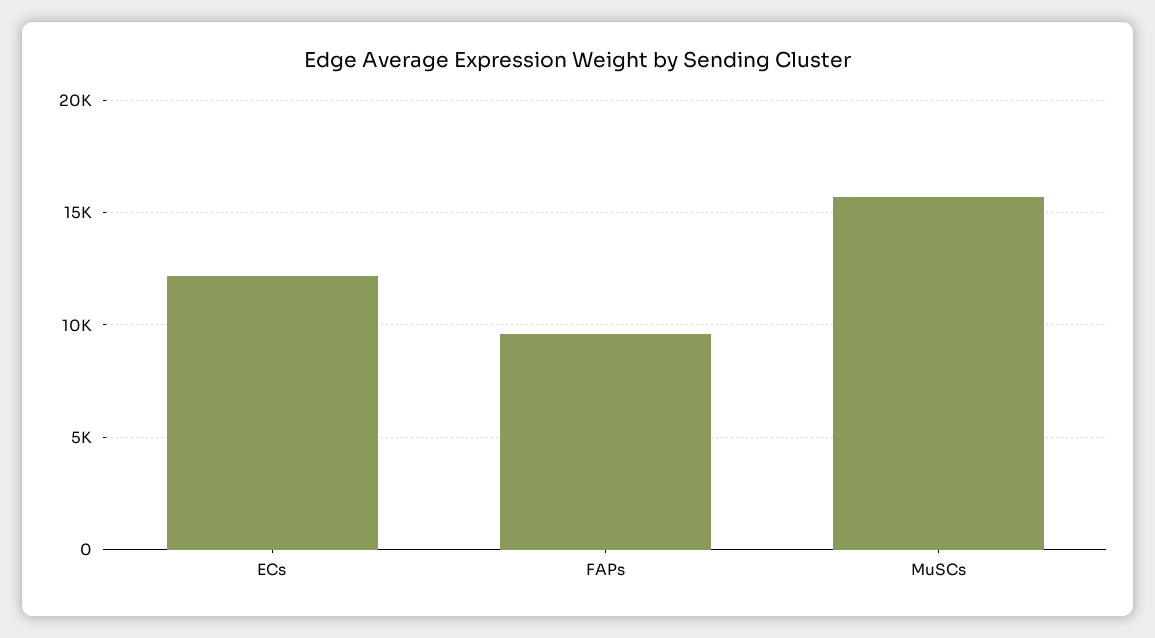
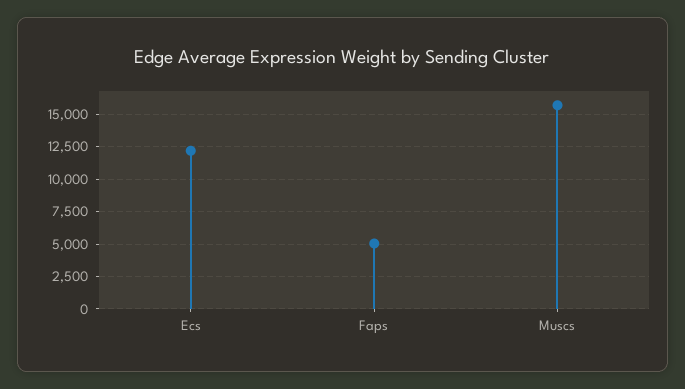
  {
    "ECs": 12000,
-   "FAPs": 9500,
+   "FAPs": 5000,
    "MuSCs": 15500
  }

